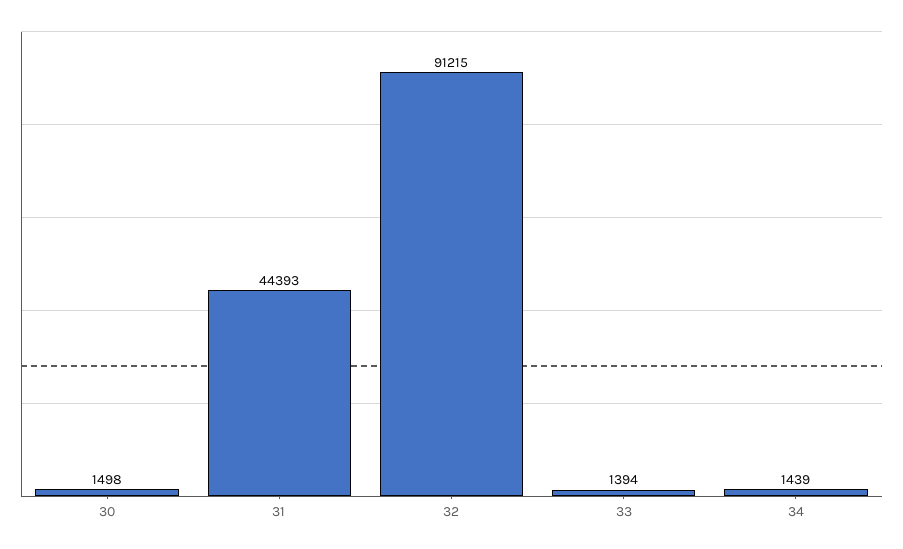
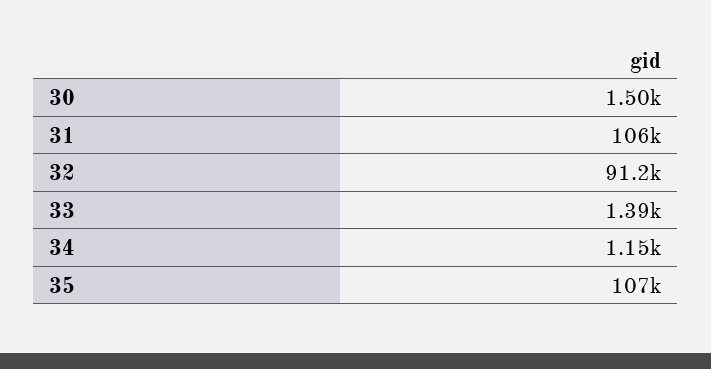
  {
    "30": 1498,
-   "31": 44393,
+   "31": 106000,
    "32": 91215,
    "33": 1394,
-   "34": 1439
+   "34": 1150,
+   "35": 107000
  }

